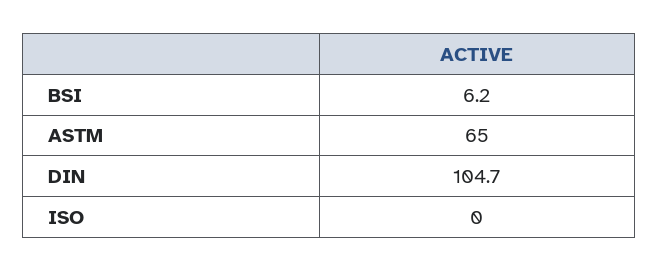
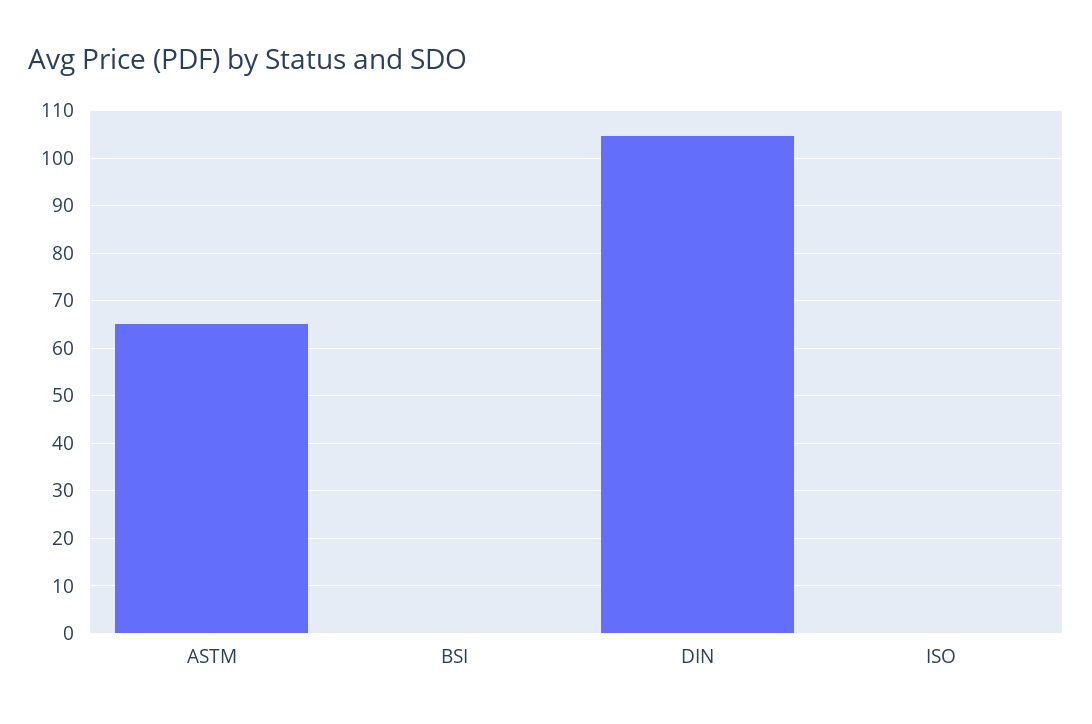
  {
-   "BSI": 6.2,
+   "BSI": 0,
    "ASTM": 65,
    "DIN": 104.7,
    "ISO": 0
  }

